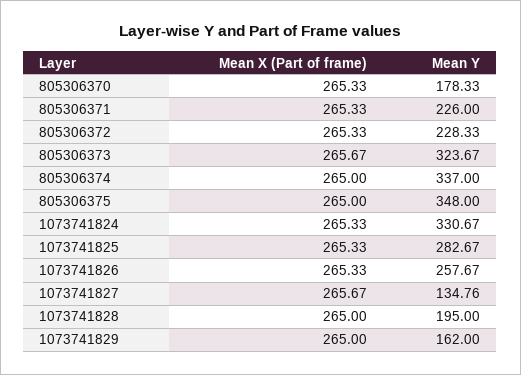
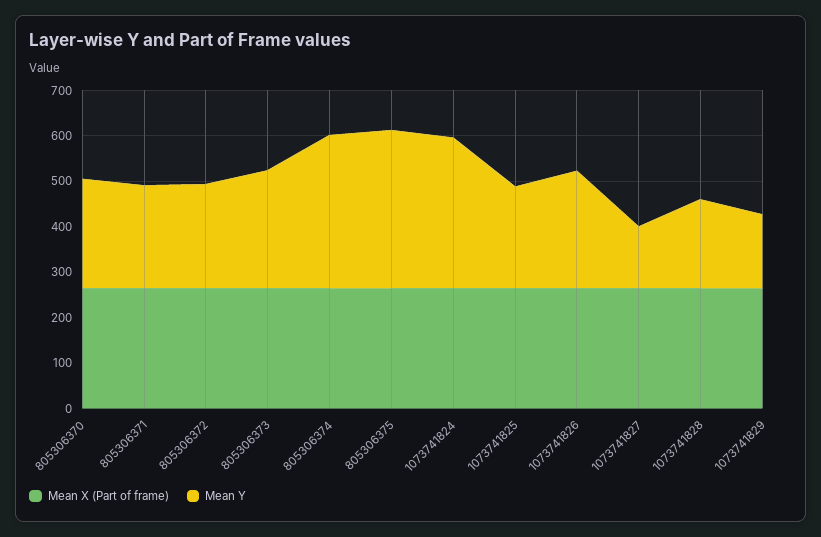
  {
    "Mean X (Part of frame)": {
      "805306370": 265.33,
      "805306371": 265.33,
      "805306372": 265.33,
      "805306373": 265.67,
      "805306374": 265,
      "805306375": 265,
      "1073741824": 265.33,
      "1073741825": 265.33,
      "1073741826": 265.33,
      "1073741827": 265.67,
      "1073741828": 265,
      "1073741829": 265
    },
    "Mean Y": {
-     "805306370": 178.33,
+     "805306370": 240,
      "805306371": 226,
      "805306372": 228.33,
-     "805306373": 323.67,
+     "805306373": 260,
      "805306374": 337,
      "805306375": 348,
      "1073741824": 330.67,
-     "1073741825": 282.67,
+     "1073741825": 220,
      "1073741826": 257.67,
      "1073741827": 134.76,
      "1073741828": 195,
      "1073741829": 162
    }
  }

